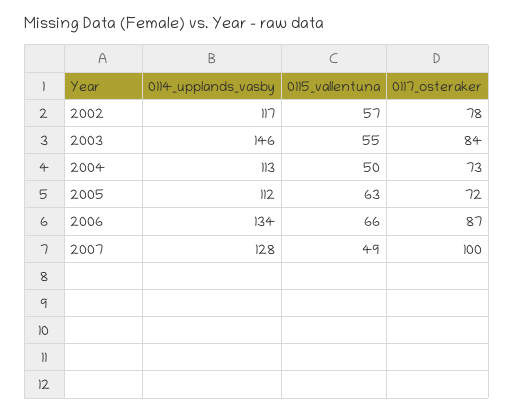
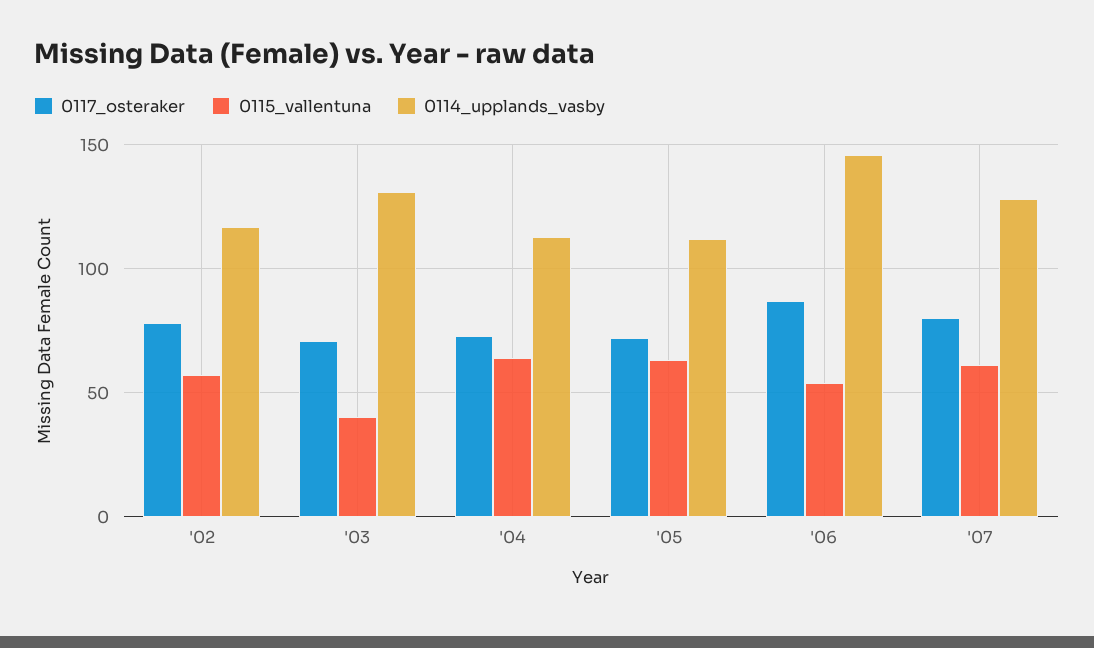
  {
    "0114_upplands_vasby": {
      "2002": 117,
-     "2003": 146,
+     "2003": 130,
      "2004": 113,
      "2005": 112,
-     "2006": 134,
+     "2006": 145,
      "2007": 128
    },
    "0115_vallentuna": {
      "2002": 57,
-     "2003": 55,
+     "2003": 40,
-     "2004": 50,
+     "2004": 65,
      "2005": 63,
-     "2006": 66,
+     "2006": 55,
-     "2007": 49
+     "2007": 60
    },
    "0117_osteraker": {
      "2002": 78,
-     "2003": 84,
+     "2003": 70,
      "2004": 73,
      "2005": 72,
      "2006": 87,
-     "2007": 100
+     "2007": 80
    }
  }

